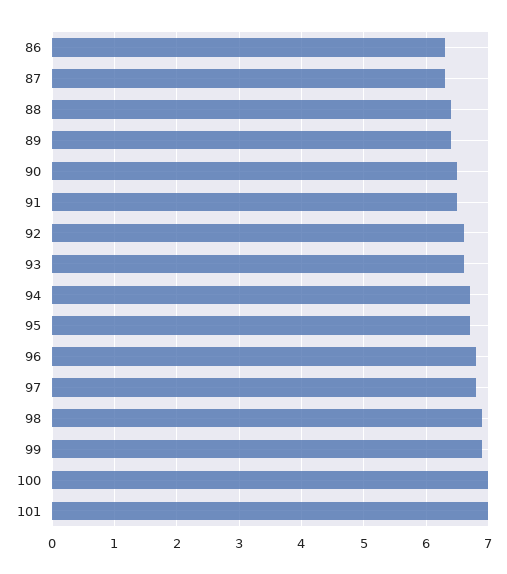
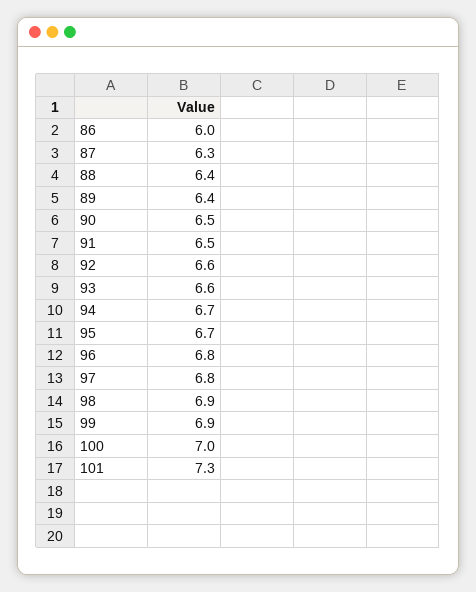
  {
-   "86": 6.3,
+   "86": 6,
    "87": 6.3,
    "88": 6.4,
    "89": 6.4,
    "90": 6.5,
    "91": 6.5,
    "92": 6.6,
    "93": 6.6,
    "94": 6.7,
    "95": 6.7,
    "96": 6.8,
    "97": 6.8,
    "98": 6.9,
    "99": 6.9,
    "100": 7,
-   "101": 7
+   "101": 7.3
  }

